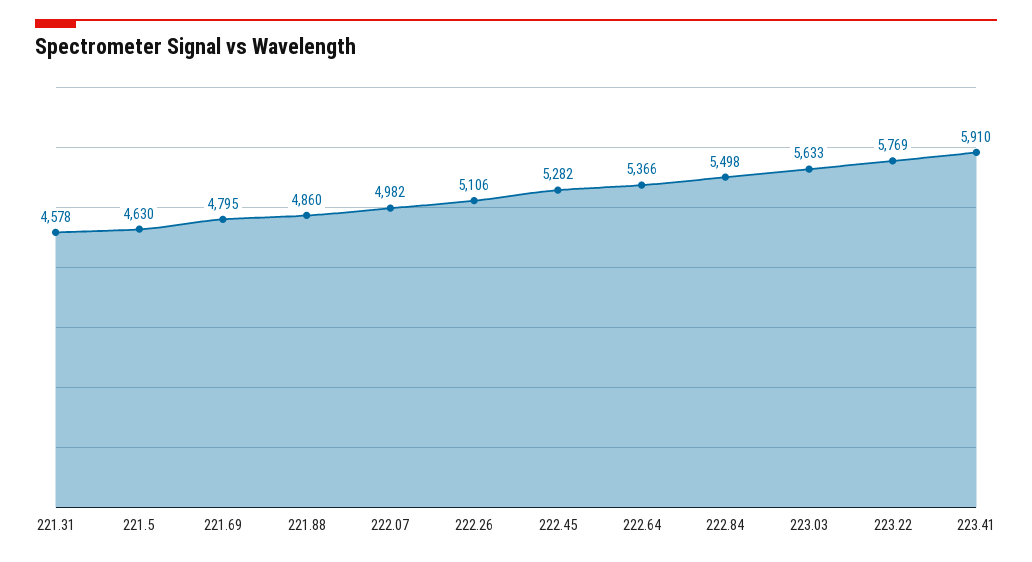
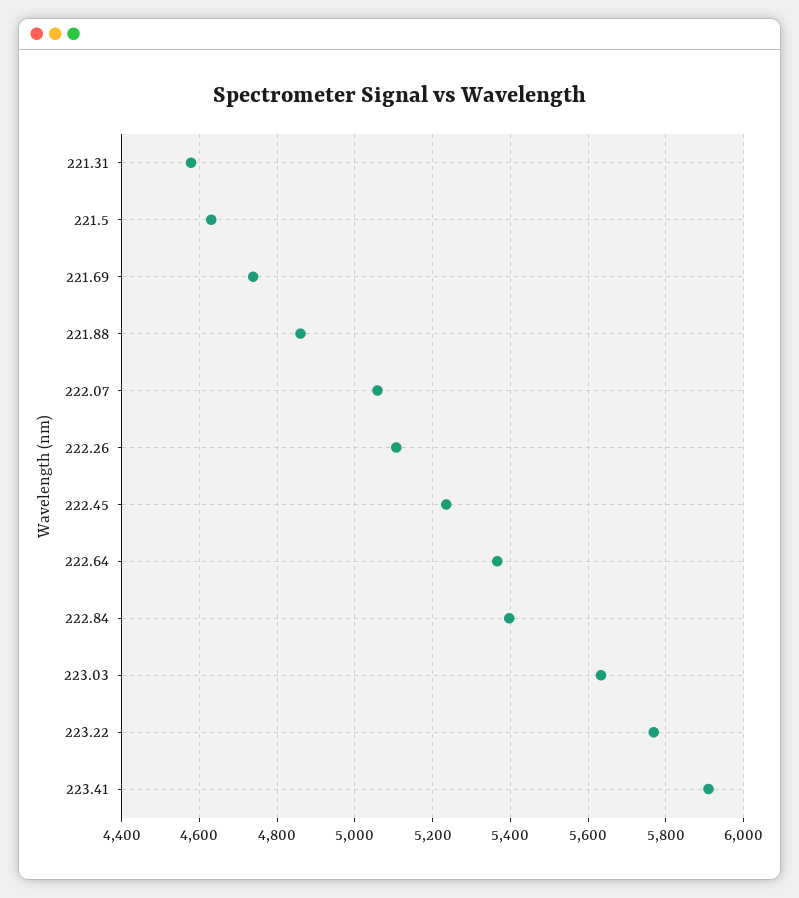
  {
    "221.31": 4578,
    "221.5": 4630,
-   "221.69": 4795,
+   "221.69": 4740,
    "221.88": 4860,
-   "222.07": 4982,
+   "222.07": 5060,
    "222.26": 5106,
-   "222.45": 5282,
+   "222.45": 5240,
    "222.64": 5366,
-   "222.84": 5498,
+   "222.84": 5400,
    "223.03": 5633,
    "223.22": 5769,
    "223.41": 5910
  }

